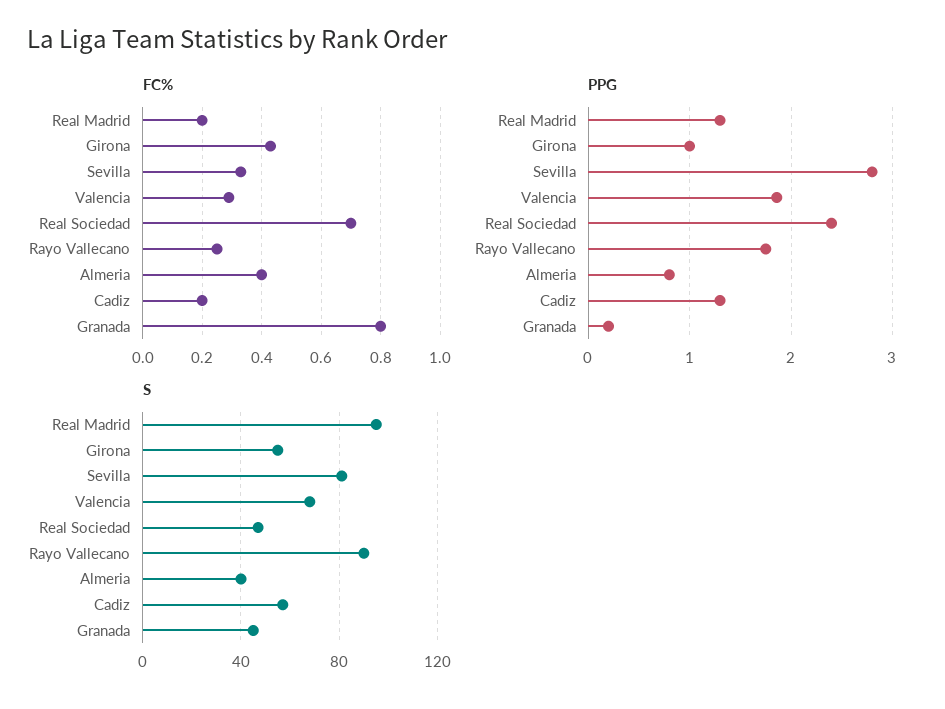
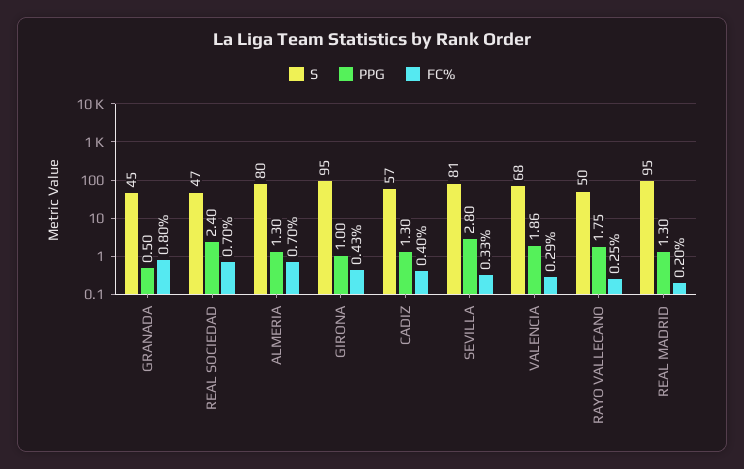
  {
    "FC%": {
      "Real Madrid": 0.2,
      "Girona": 0.43,
      "Sevilla": 0.33,
      "Valencia": 0.29,
      "Real Sociedad": 0.7,
      "Rayo Vallecano": 0.25,
-     "Almeria": 0.4,
+     "Almeria": 0.7,
-     "Cadiz": 0.2,
+     "Cadiz": 0.4,
      "Granada": 0.8
    },
    "PPG": {
      "Real Madrid": 1.3,
      "Girona": 1,
      "Sevilla": 2.8,
      "Valencia": 1.86,
      "Real Sociedad": 2.4,
      "Rayo Vallecano": 1.75,
-     "Almeria": 0.8,
+     "Almeria": 1.3,
      "Cadiz": 1.3,
-     "Granada": 0.2
+     "Granada": 0.5
    },
    "S": {
      "Real Madrid": 95,
-     "Girona": 55,
+     "Girona": 95,
      "Sevilla": 81,
      "Valencia": 68,
      "Real Sociedad": 47,
-     "Rayo Vallecano": 90,
+     "Rayo Vallecano": 50,
-     "Almeria": 40,
+     "Almeria": 80,
      "Cadiz": 57,
      "Granada": 45
    }
  }

